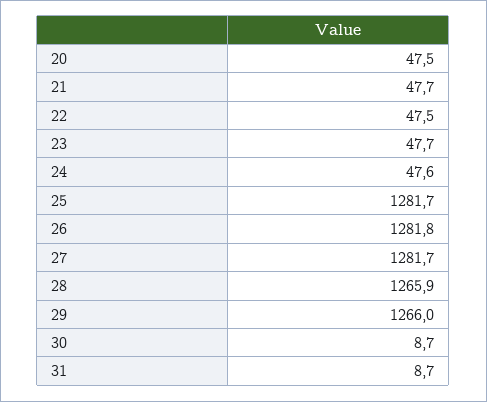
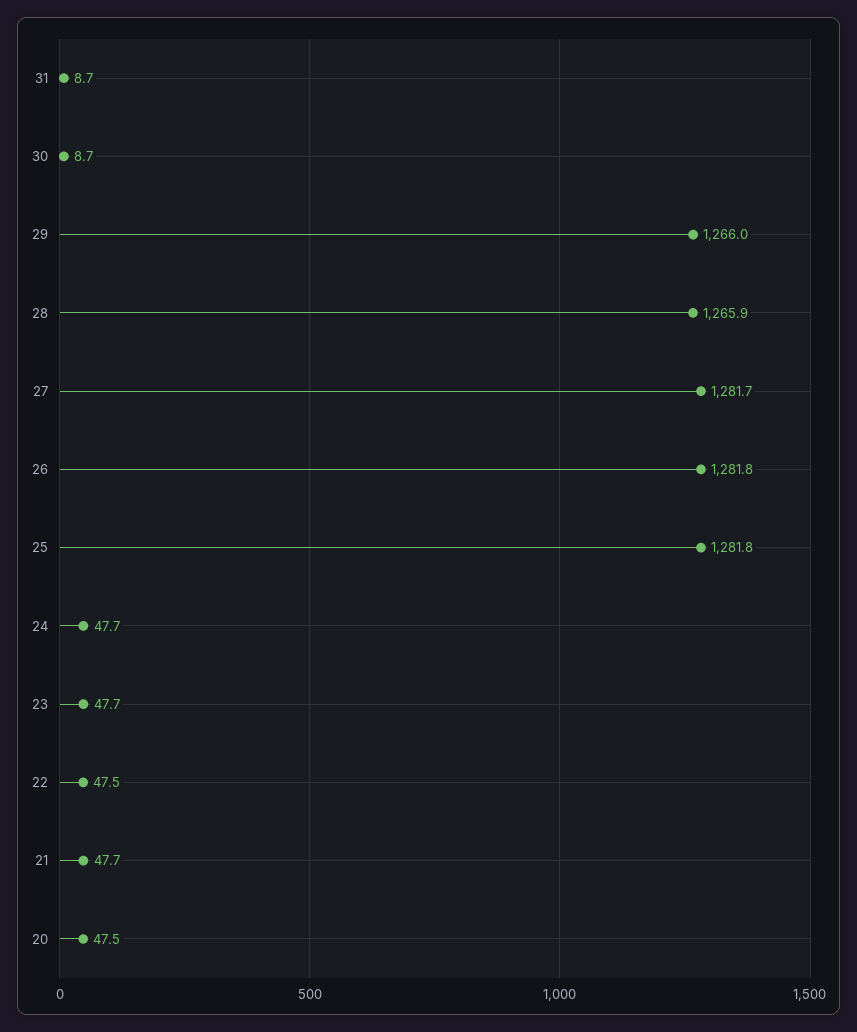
  {
    "20": 47.5,
    "21": 47.7,
    "22": 47.5,
    "23": 47.7,
-   "24": 47.6,
+   "24": 47.7,
-   "25": 1281.7,
+   "25": 1281.8,
    "26": 1281.8,
    "27": 1281.7,
    "28": 1265.9,
    "29": 1266,
    "30": 8.7,
    "31": 8.7
  }

